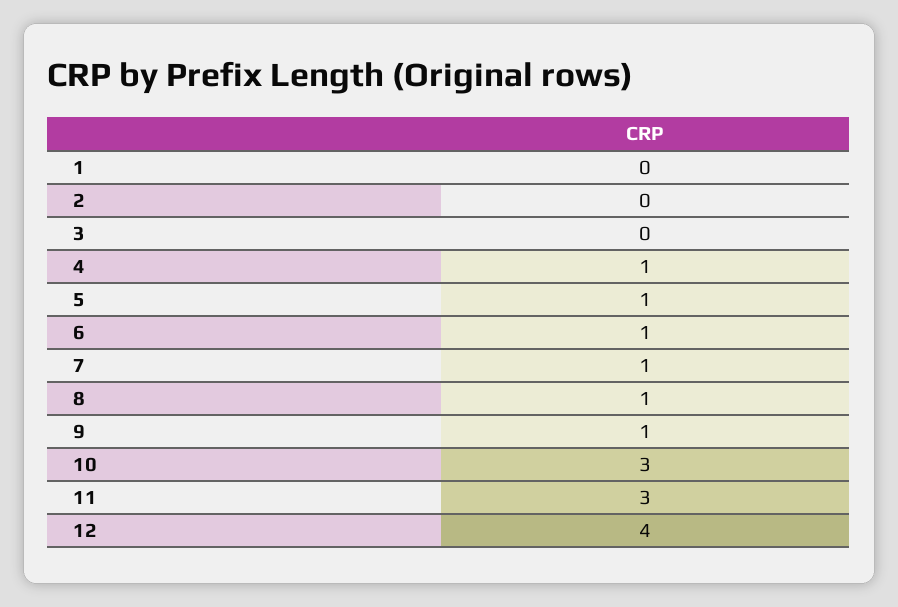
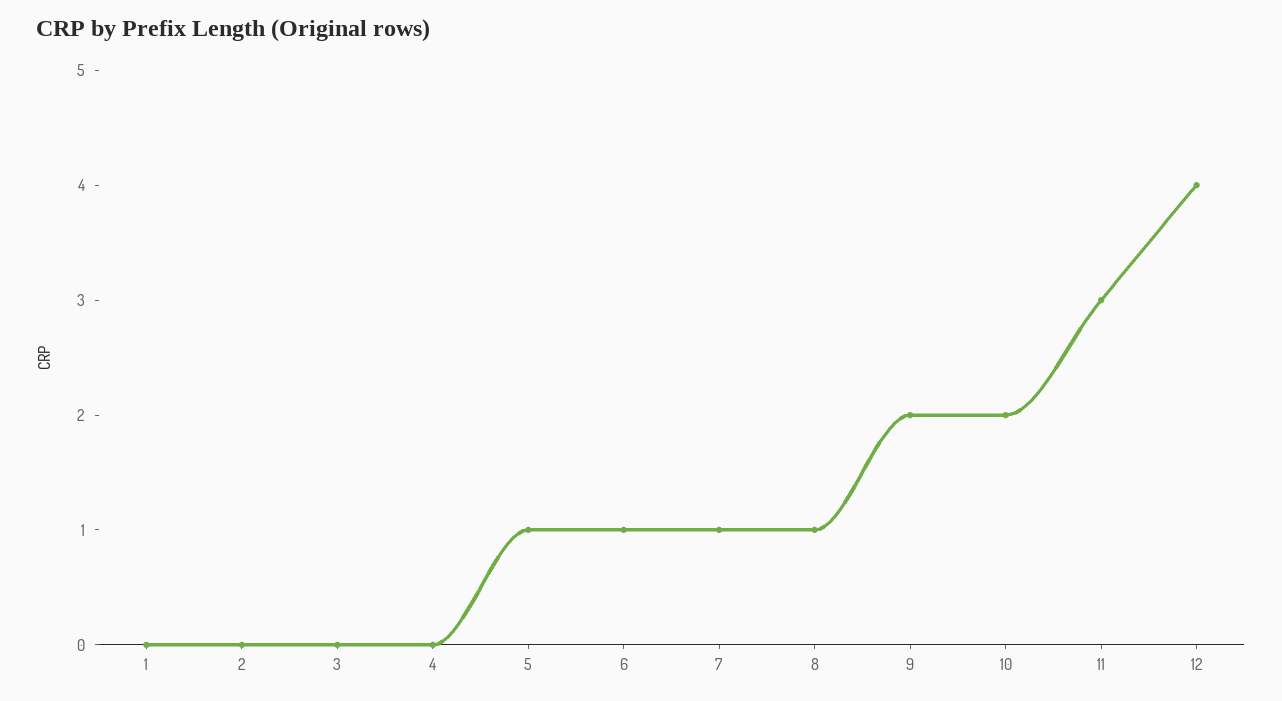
  {
    "1": 0,
    "2": 0,
    "3": 0,
-   "4": 1,
+   "4": 0,
    "5": 1,
    "6": 1,
    "7": 1,
    "8": 1,
-   "9": 1,
+   "9": 2,
-   "10": 3,
+   "10": 2,
    "11": 3,
    "12": 4
  }

